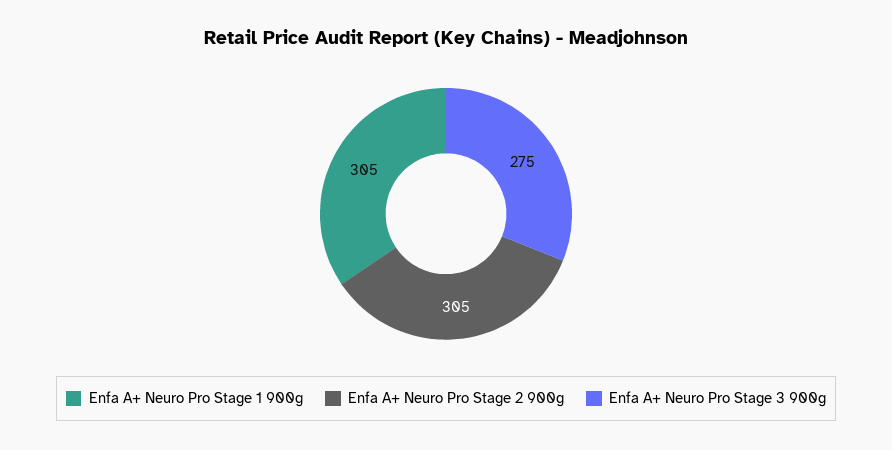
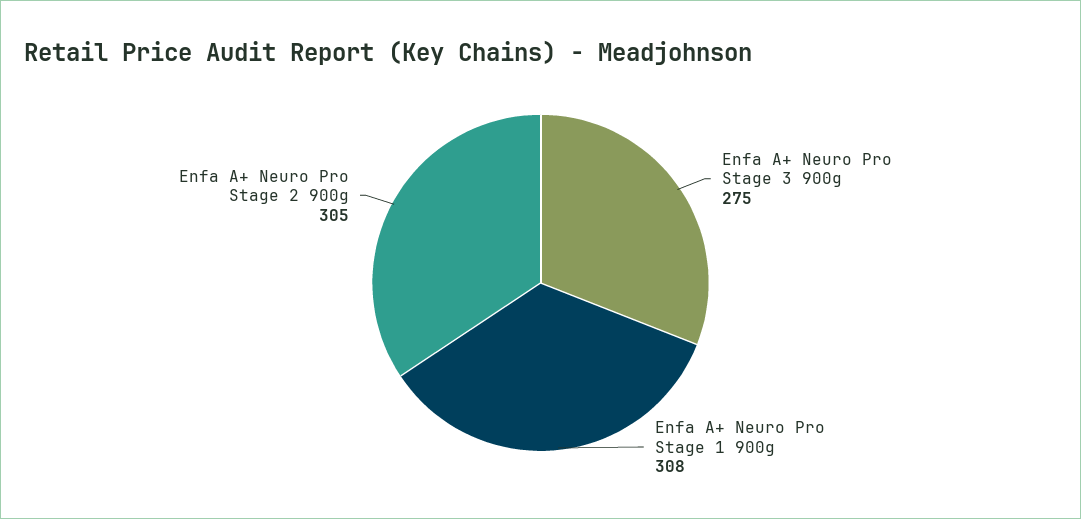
  {
-   "Enfa A+ Neuro Pro Stage 1 900g": 305,
+   "Enfa A+ Neuro Pro Stage 1 900g": 308,
    "Enfa A+ Neuro Pro Stage 2 900g": 305,
    "Enfa A+ Neuro Pro Stage 3 900g": 275
  }

